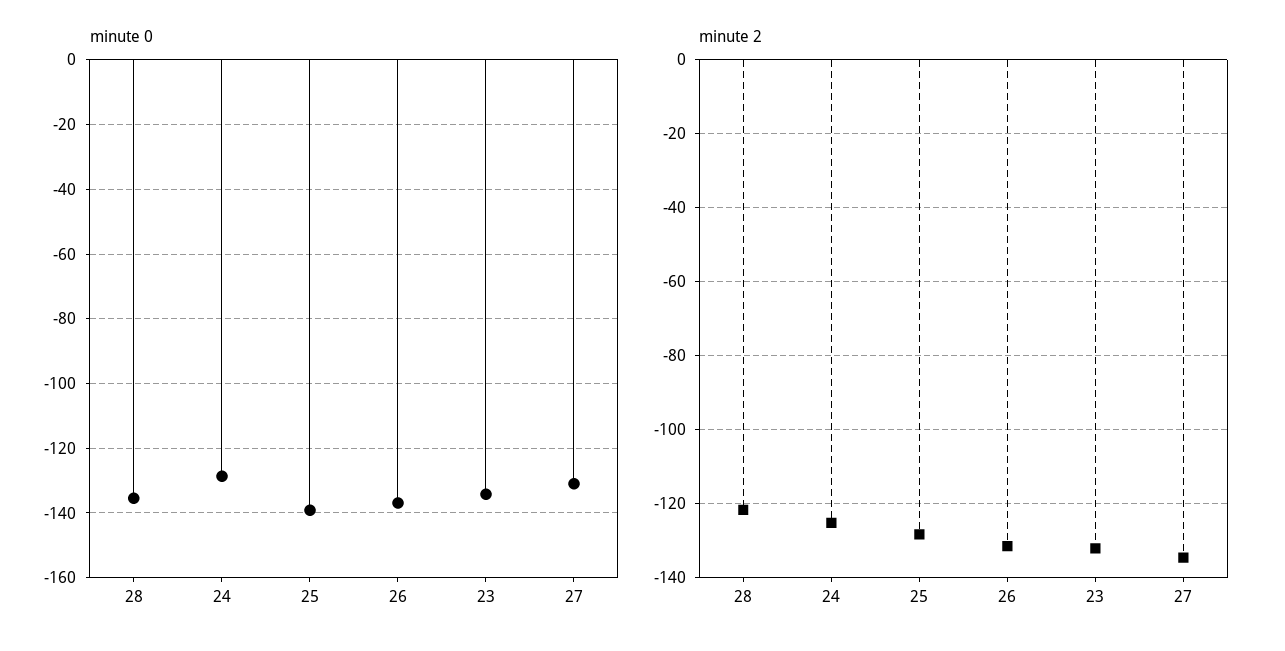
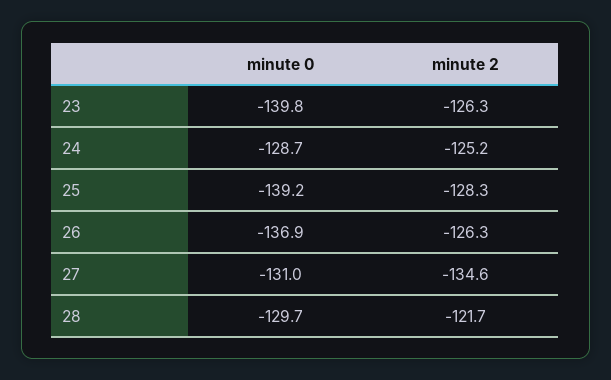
  {
    "minute 0": {
-     "28": -136,
+     "28": -129.7,
      "24": -128.7,
      "25": -139.2,
      "26": -136.9,
-     "23": -134,
+     "23": -139.8,
      "27": -131
    },
    "minute 2": {
      "28": -121.7,
      "24": -125.2,
      "25": -128.3,
-     "26": -132,
+     "26": -126.3,
-     "23": -132,
+     "23": -126.3,
      "27": -134.6
    }
  }

